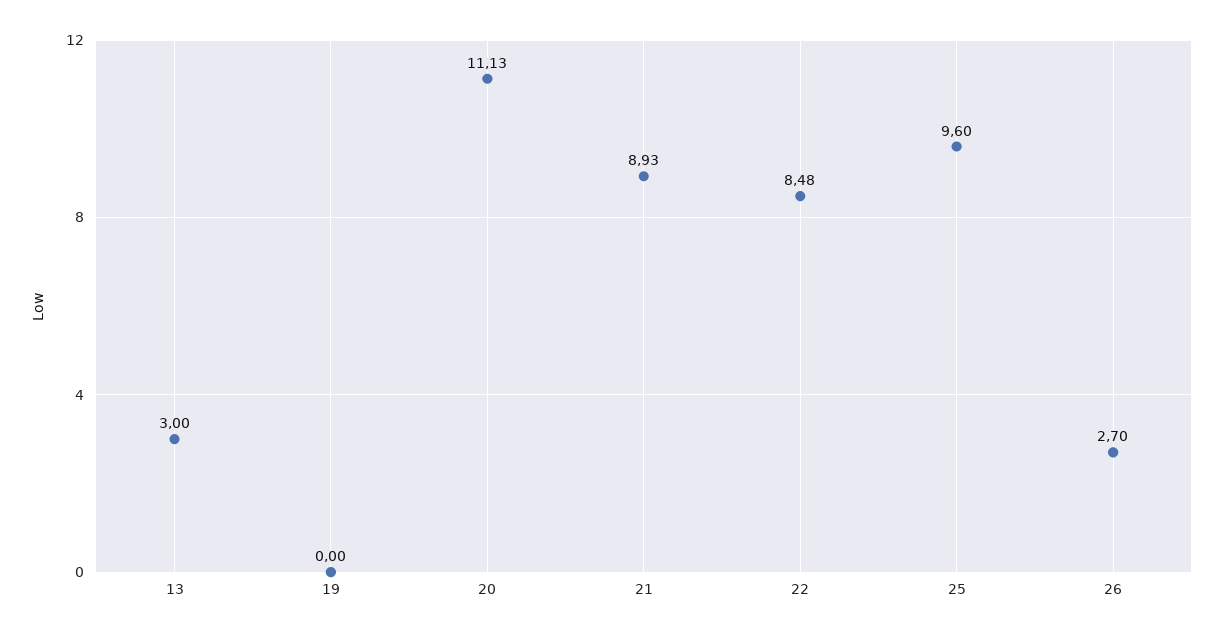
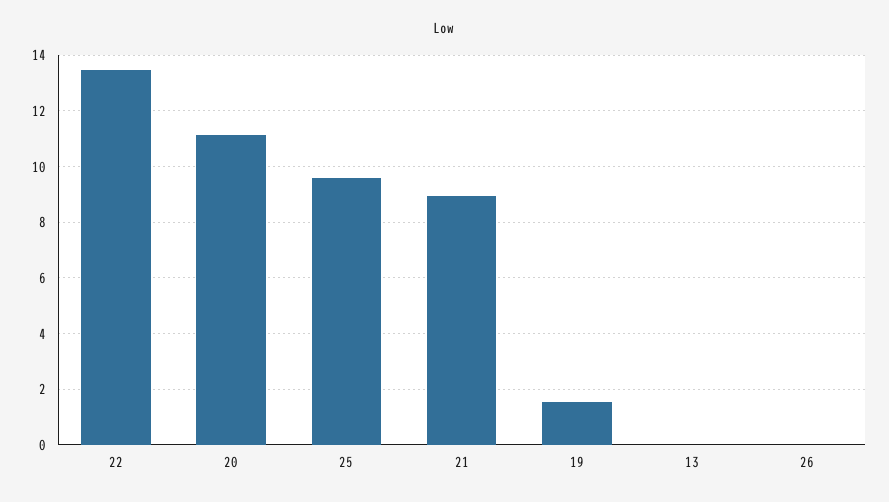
  {
-   "13": 3,
+   "13": 0,
-   "19": 0,
+   "19": 1.5,
    "20": 11.13,
    "21": 8.93,
-   "22": 8.48,
+   "22": 13.5,
    "25": 9.6,
-   "26": 2.7
+   "26": 0
  }

